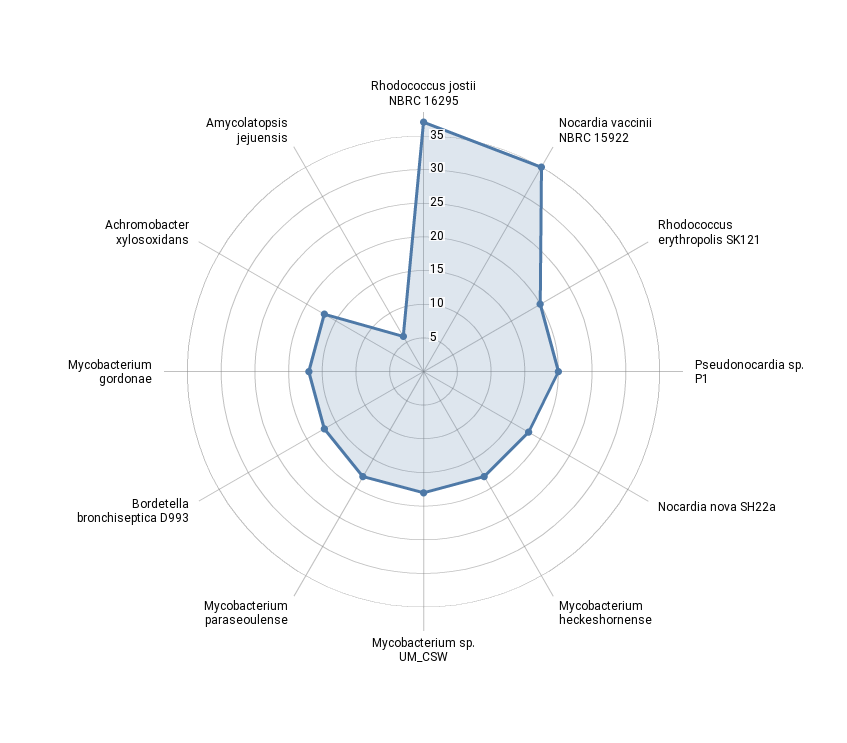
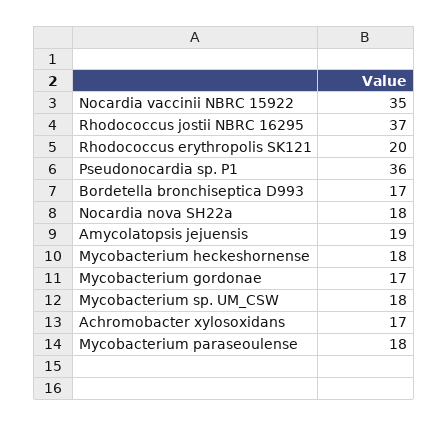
  {
    "Rhodococcus jostii NBRC 16295": 37,
    "Nocardia vaccinii NBRC 15922": 35,
    "Rhodococcus erythropolis SK121": 20,
-   "Pseudonocardia sp. P1": 20,
+   "Pseudonocardia sp. P1": 36,
    "Nocardia nova SH22a": 18,
    "Mycobacterium heckeshornense": 18,
    "Mycobacterium sp. UM_CSW": 18,
    "Mycobacterium paraseoulense": 18,
    "Bordetella bronchiseptica D993": 17,
    "Mycobacterium gordonae": 17,
    "Achromobacter xylosoxidans": 17,
-   "Amycolatopsis jejuensis": 5
+   "Amycolatopsis jejuensis": 19
  }

